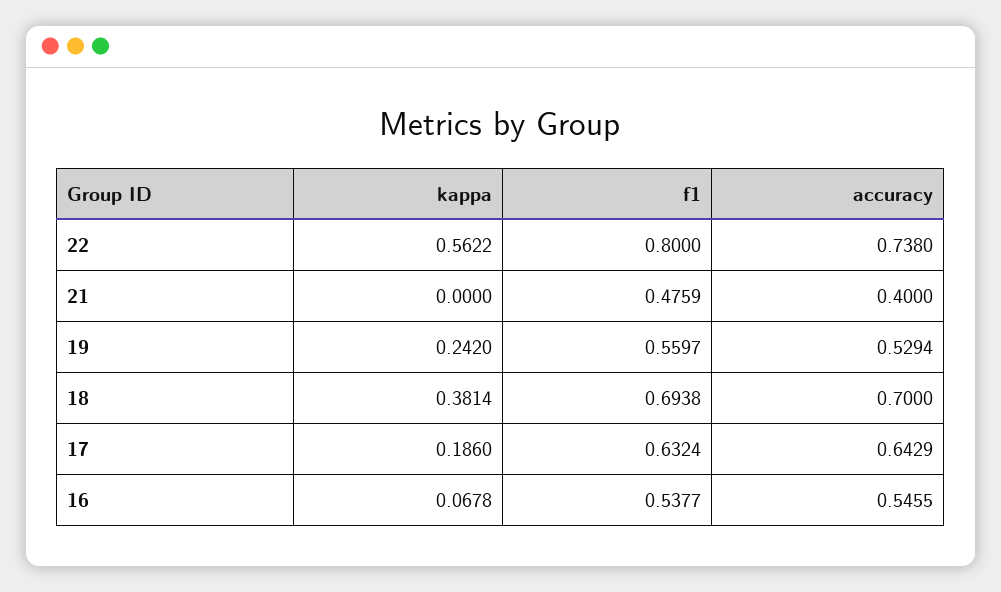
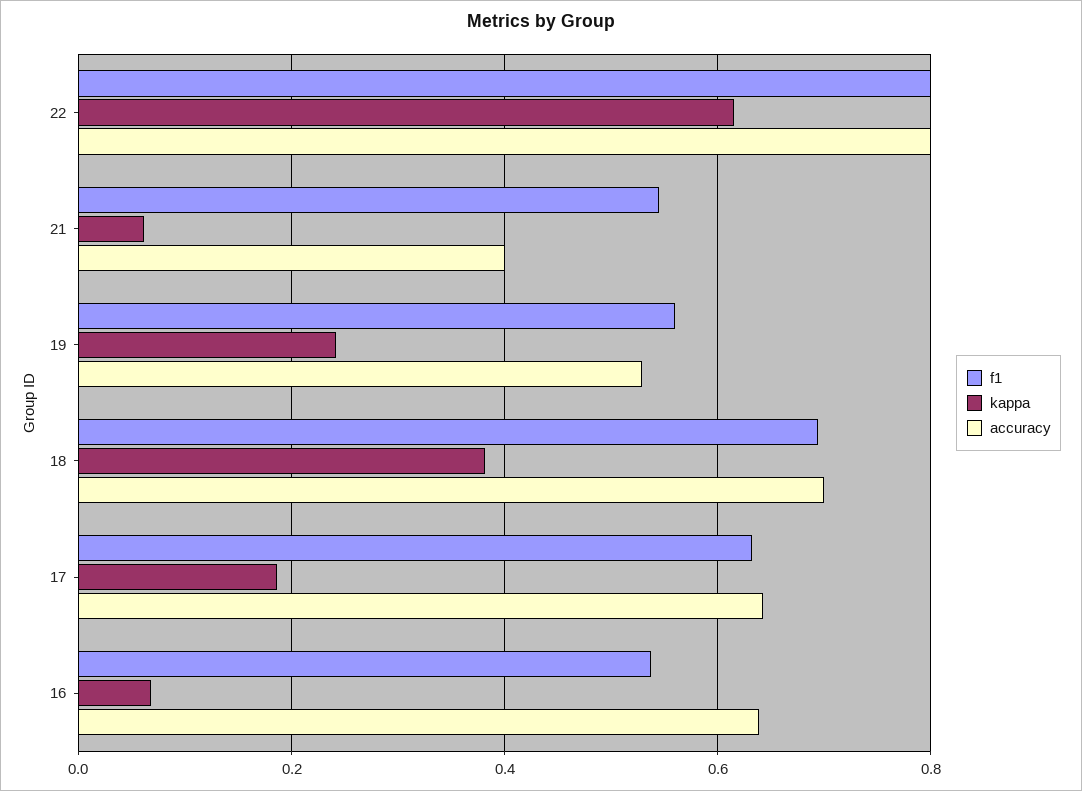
  {
    "kappa": {
-     "22": 0.5622,
+     "22": 0.62,
-     "21": 0,
+     "21": 0.06,
      "19": 0.242,
      "18": 0.3814,
      "17": 0.186,
      "16": 0.0678
    },
    "f1": {
      "22": 0.8,
-     "21": 0.4759,
+     "21": 0.54,
      "19": 0.5597,
      "18": 0.6938,
      "17": 0.6324,
      "16": 0.5377
    },
    "accuracy": {
-     "22": 0.738,
+     "22": 0.8,
      "21": 0.4,
      "19": 0.5294,
      "18": 0.7,
      "17": 0.6429,
-     "16": 0.5455
+     "16": 0.64
    }
  }

